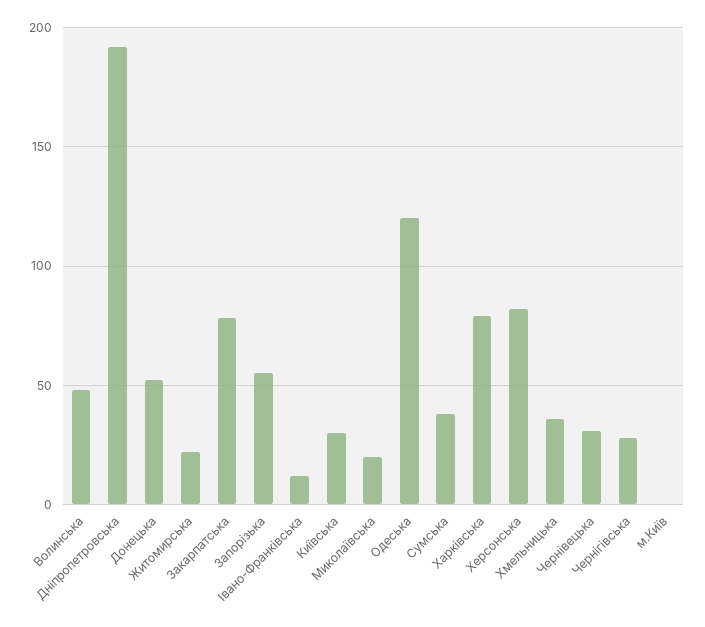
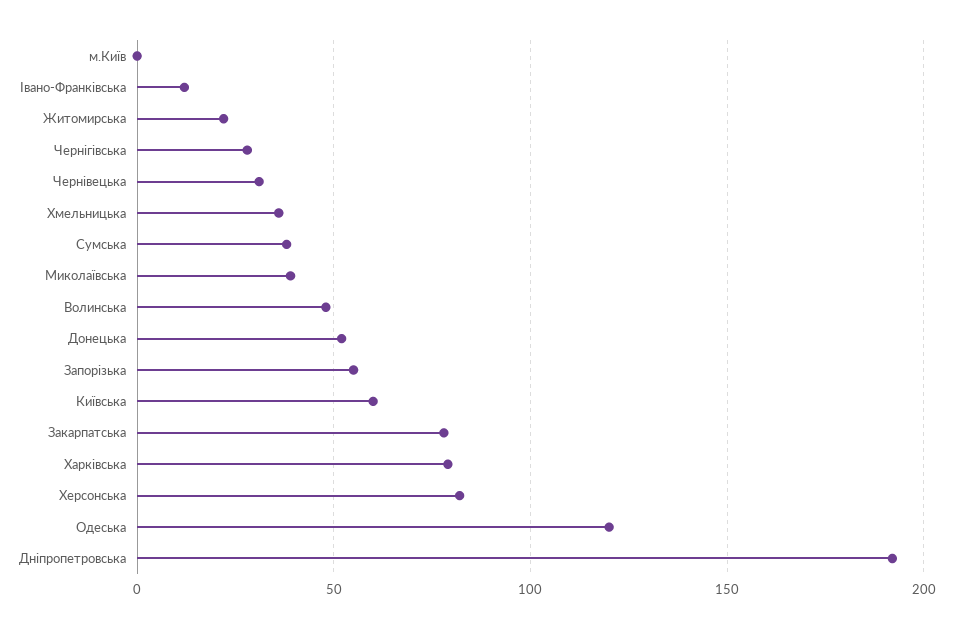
  {
    "Волинська": 50,
    "Дніпропетровська": 190,
    "Донецька": 50,
    "Житомирська": 20,
    "Закарпатська": 80,
    "Запорізька": 55,
    "Івано-Франківська": 10,
-   "Київська": 30,
+   "Київська": 60,
-   "Миколаївська": 20,
+   "Миколаївська": 40,
    "Одеська": 120,
    "Сумська": 40,
    "Харківська": 80,
    "Херсонська": 80,
    "Хмельницька": 35,
    "Чернівецька": 30,
    "Чернігівська": 30,
    "м.Київ": 0
  }

